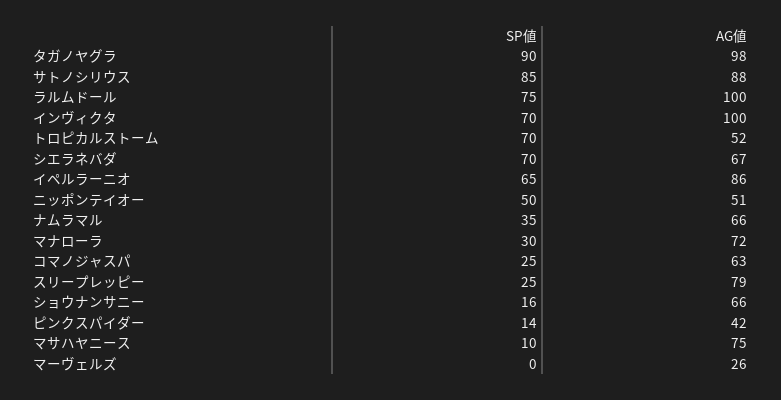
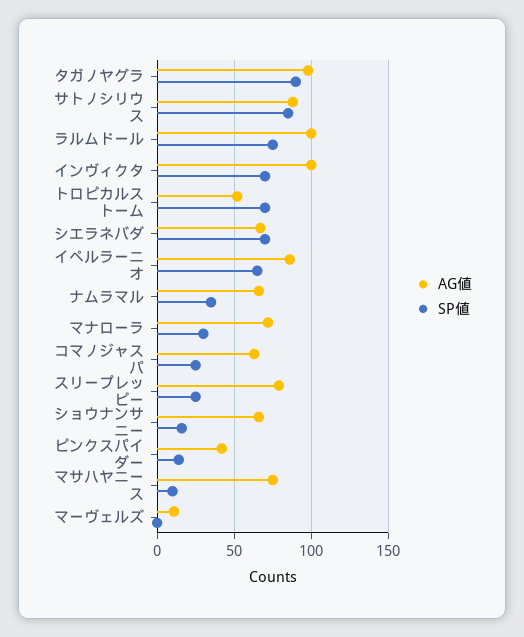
  {
    "SP値": {
      "タガノヤグラ": 90,
      "サトノシリウス": 85,
      "ラルムドール": 75,
      "インヴィクタ": 70,
      "トロピカルストーム": 70,
      "シエラネバダ": 70,
      "イペルラーニオ": 65,
-     "ニッポンテイオー": 50,
      "ナムラマル": 35,
      "マナローラ": 30,
      "コマノジャスパ": 25,
      "スリープレッピー": 25,
      "ショウナンサニー": 16,
      "ピンクスパイダー": 14,
      "マサハヤニース": 10,
      "マーヴェルズ": 0
    },
    "AG値": {
      "タガノヤグラ": 98,
      "サトノシリウス": 88,
      "ラルムドール": 100,
      "インヴィクタ": 100,
      "トロピカルストーム": 52,
      "シエラネバダ": 67,
      "イペルラーニオ": 86,
-     "ニッポンテイオー": 51,
      "ナムラマル": 66,
      "マナローラ": 72,
      "コマノジャスパ": 63,
      "スリープレッピー": 79,
      "ショウナンサニー": 66,
      "ピンクスパイダー": 42,
      "マサハヤニース": 75,
-     "マーヴェルズ": 26
+     "マーヴェルズ": 10
    }
  }

